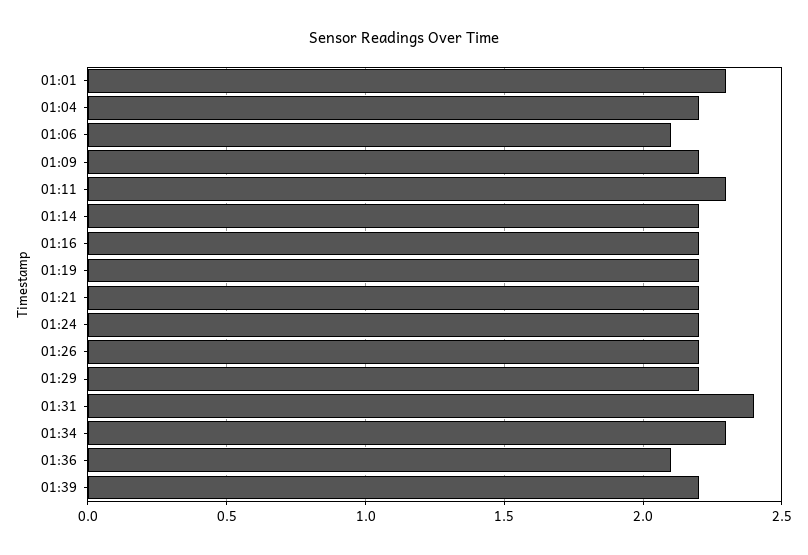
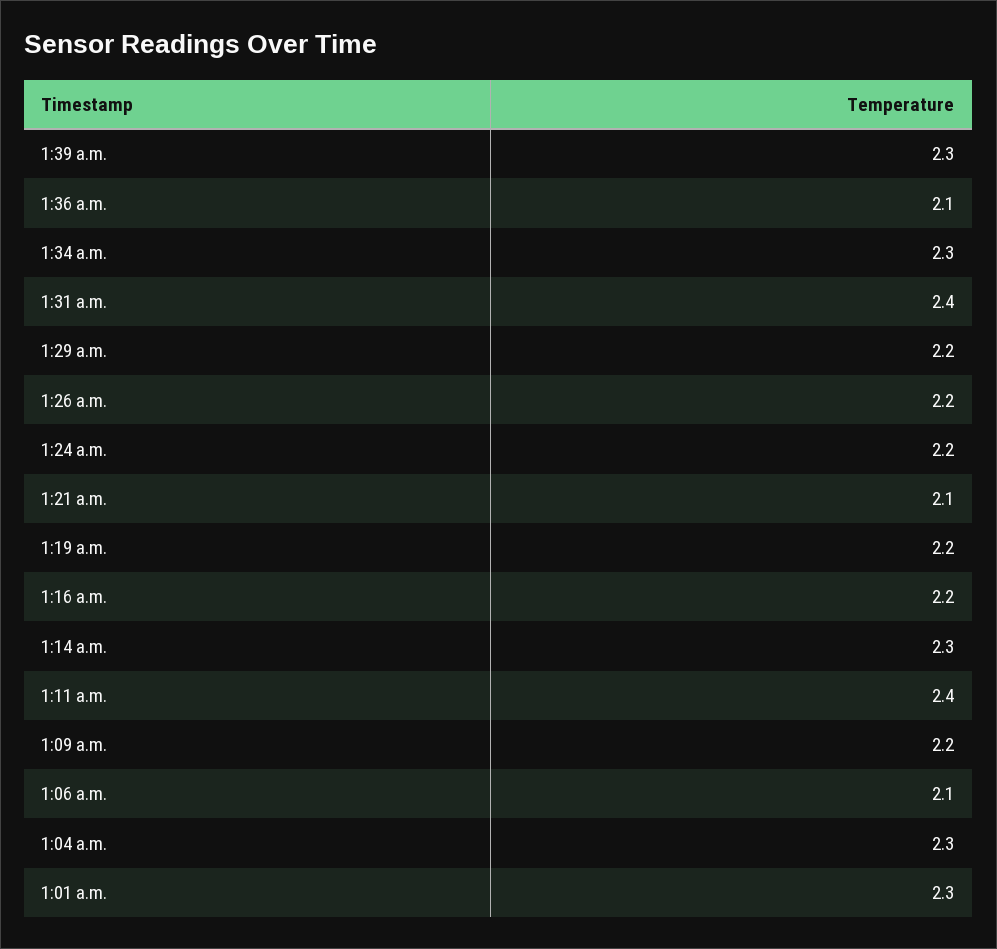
  {
    "01:01": 2.3,
-   "01:04": 2.2,
+   "01:04": 2.3,
    "01:06": 2.1,
    "01:09": 2.2,
-   "01:11": 2.3,
+   "01:11": 2.4,
-   "01:14": 2.2,
+   "01:14": 2.3,
    "01:16": 2.2,
    "01:19": 2.2,
-   "01:21": 2.2,
+   "01:21": 2.1,
    "01:24": 2.2,
    "01:26": 2.2,
    "01:29": 2.2,
    "01:31": 2.4,
    "01:34": 2.3,
    "01:36": 2.1,
-   "01:39": 2.2
+   "01:39": 2.3
  }

